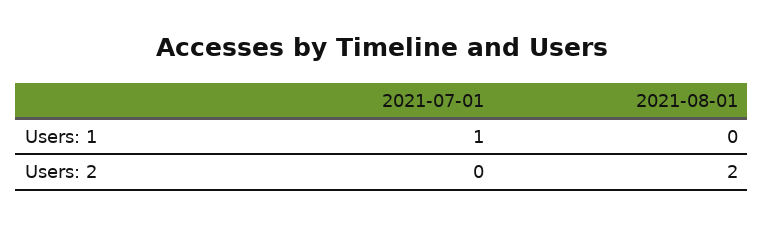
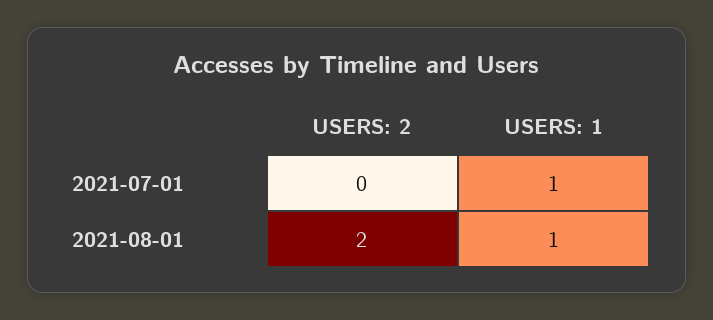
  {
    "2021-07-01": {
      "Users: 1": 1,
      "Users: 2": 0
    },
    "2021-08-01": {
-     "Users: 1": 0,
+     "Users: 1": 1,
      "Users: 2": 2
    }
  }

